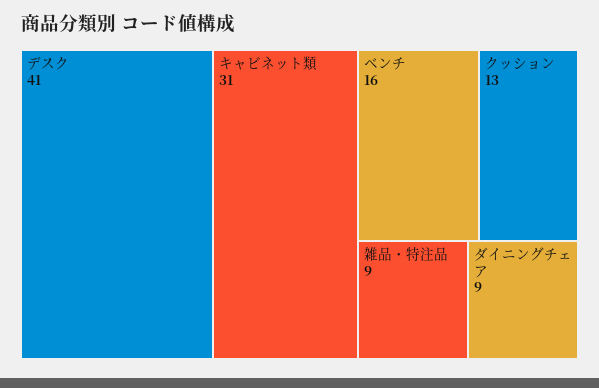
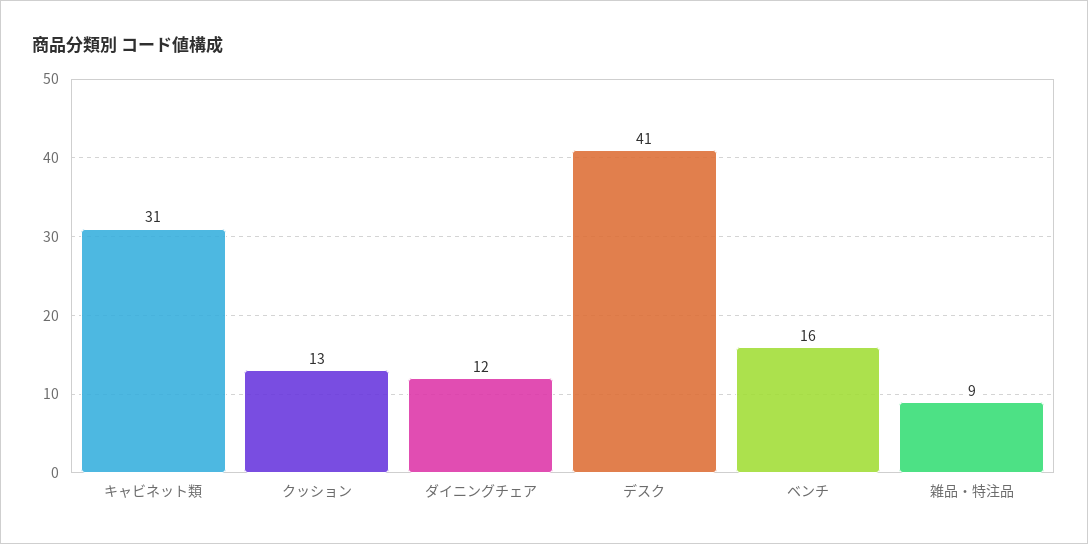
  {
    "デスク": 41,
    "キャビネット類": 31,
    "ベンチ": 16,
    "クッション": 13,
    "雑品・特注品": 9,
-   "ダイニングチェア": 9
+   "ダイニングチェア": 12
  }

